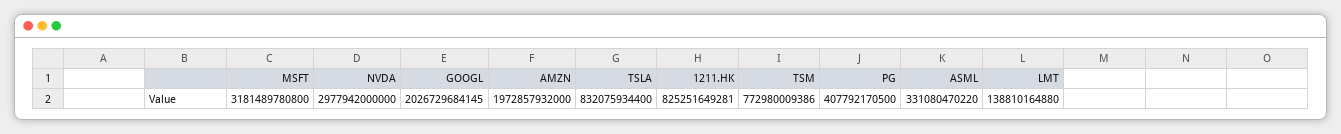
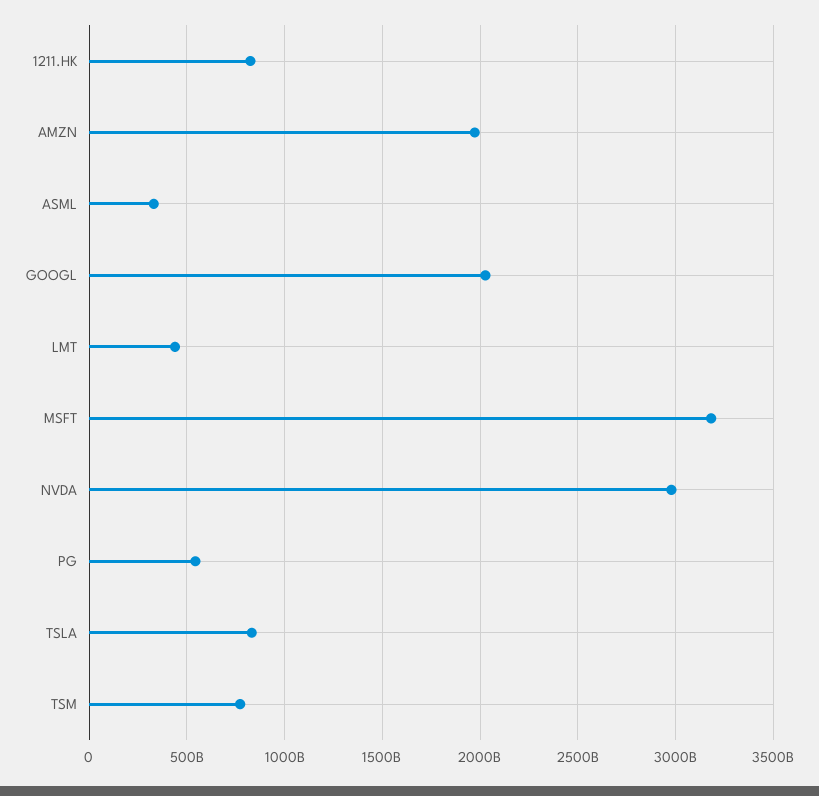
  {
    "MSFT": 3181489780800,
    "NVDA": 2977942000000,
    "GOOGL": 2026729684145,
    "AMZN": 1972857932000,
    "TSLA": 832075934400,
    "1211.HK": 825251649281,
    "TSM": 772980009386,
-   "PG": 407792170500,
+   "PG": 550000000000,
    "ASML": 331080470220,
-   "LMT": 138810164880
+   "LMT": 450000000000
  }

